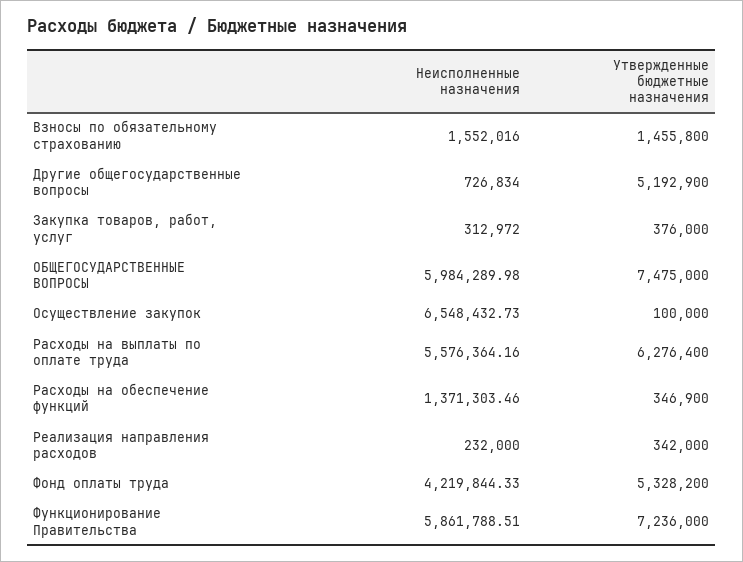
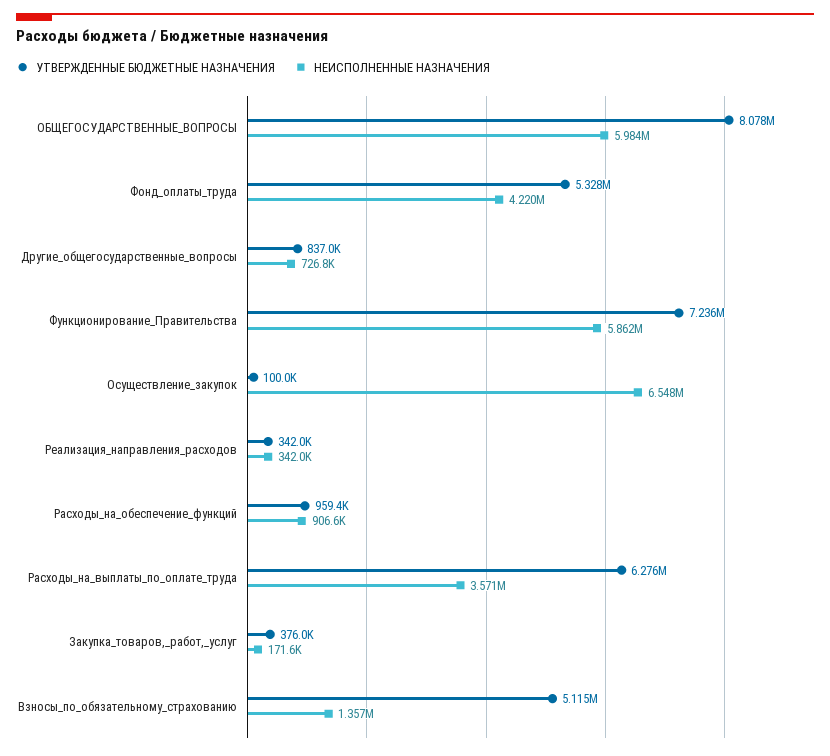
  {
    "Неисполненные назначения": {
-     "Взносы по обязательному страхованию": 1552016,
+     "Взносы по обязательному страхованию": 1357000,
      "Другие общегосударственные вопросы": 726834,
-     "Закупка товаров, работ, услуг": 312972,
+     "Закупка товаров, работ, услуг": 171600,
      "ОБЩЕГОСУДАРСТВЕННЫЕ ВОПРОСЫ": 5984289.98,
      "Осуществление закупок": 6548432.73,
-     "Расходы на выплаты по оплате труда": 5576364.16,
+     "Расходы на выплаты по оплате труда": 3571000,
-     "Расходы на обеспечение функций": 1371303.46,
+     "Расходы на обеспечение функций": 906600,
-     "Реализация направления расходов": 232000,
+     "Реализация направления расходов": 342000,
      "Фонд оплаты труда": 4219844.33,
      "Функционирование Правительства": 5861788.51
    },
    "Утвержденные бюджетные назначения": {
-     "Взносы по обязательному страхованию": 1455800,
+     "Взносы по обязательному страхованию": 5115000,
-     "Другие общегосударственные вопросы": 5192900,
+     "Другие общегосударственные вопросы": 837000,
      "Закупка товаров, работ, услуг": 376000,
-     "ОБЩЕГОСУДАРСТВЕННЫЕ ВОПРОСЫ": 7475000,
+     "ОБЩЕГОСУДАРСТВЕННЫЕ ВОПРОСЫ": 8078000,
      "Осуществление закупок": 100000,
      "Расходы на выплаты по оплате труда": 6276400,
-     "Расходы на обеспечение функций": 346900,
+     "Расходы на обеспечение функций": 959400,
      "Реализация направления расходов": 342000,
      "Фонд оплаты труда": 5328200,
      "Функционирование Правительства": 7236000
    }
  }

